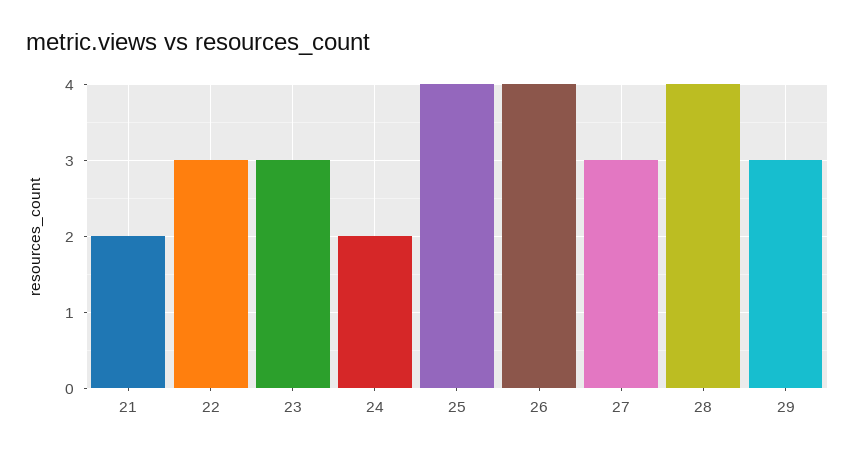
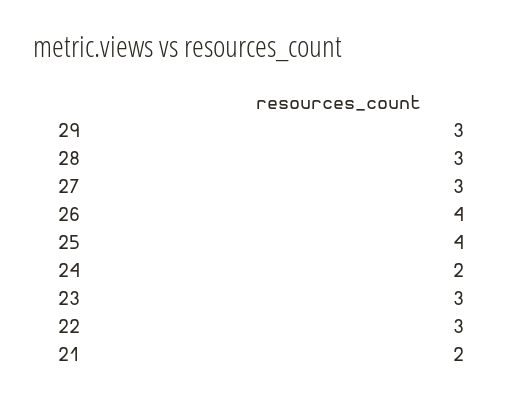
  {
    "21": 2,
    "22": 3,
    "23": 3,
    "24": 2,
    "25": 4,
    "26": 4,
    "27": 3,
-   "28": 4,
+   "28": 3,
    "29": 3
  }

